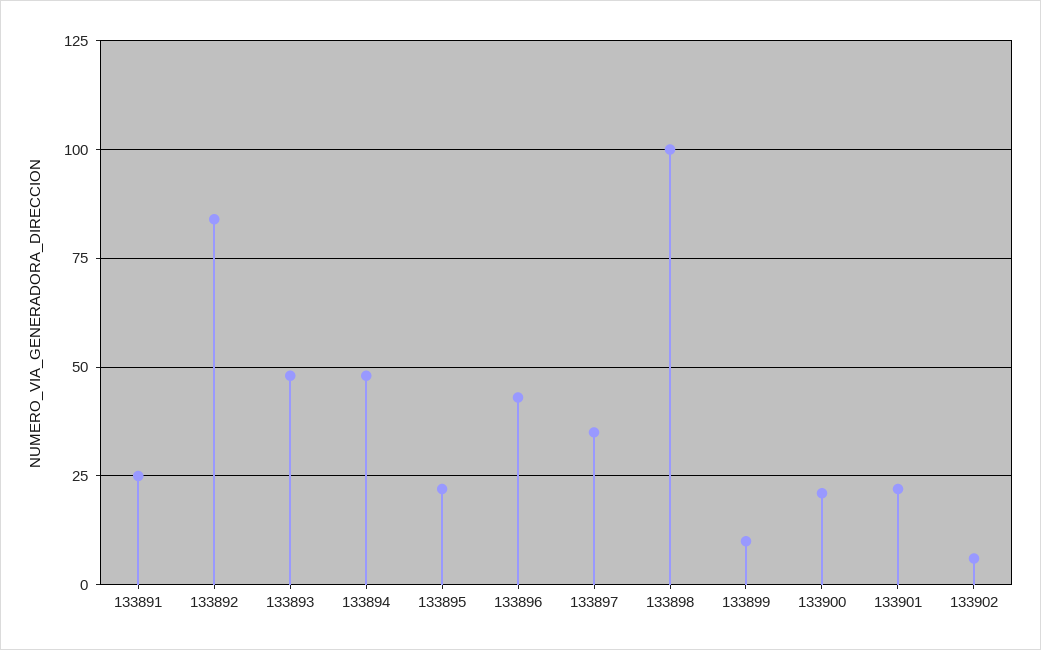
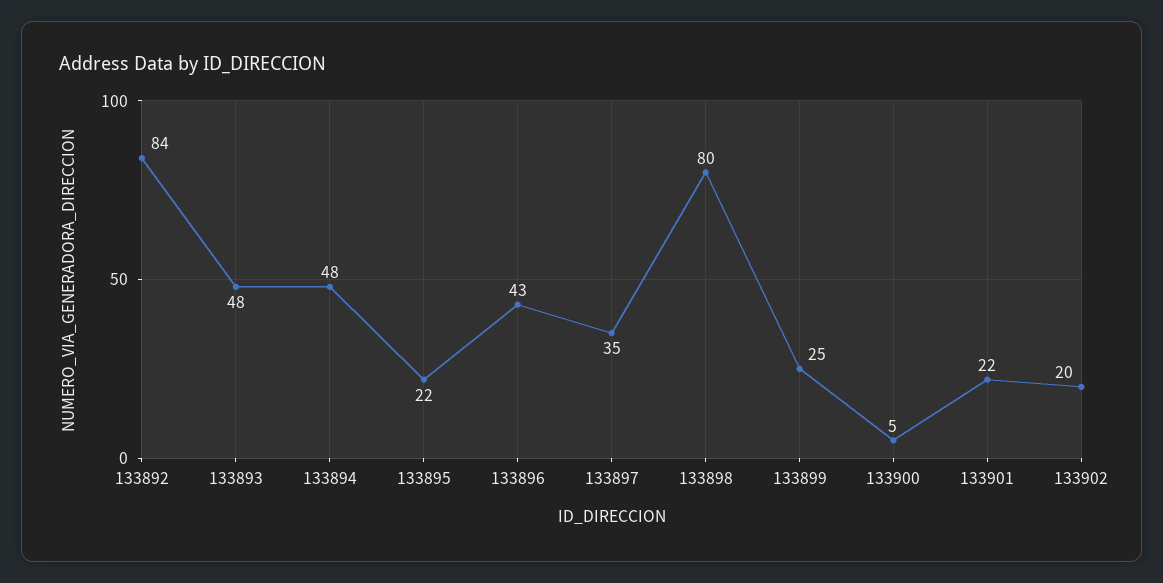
  {
-   "133891": 25,
    "133892": 84,
    "133893": 48,
    "133894": 48,
    "133895": 22,
    "133896": 43,
    "133897": 35,
-   "133898": 100,
+   "133898": 80,
-   "133899": 10,
+   "133899": 25,
-   "133900": 20,
+   "133900": 5,
    "133901": 22,
-   "133902": 5
+   "133902": 20
  }

